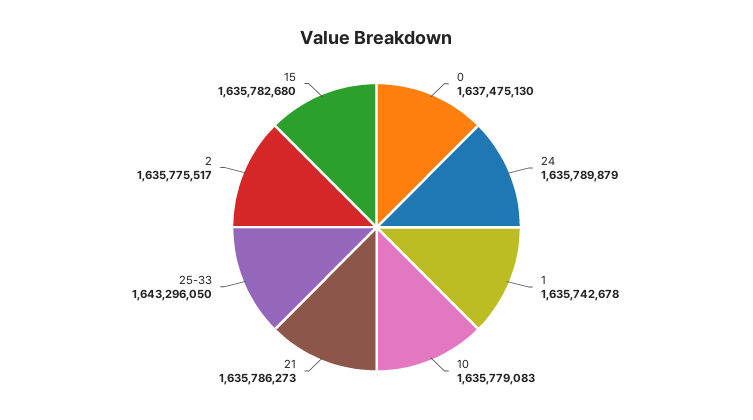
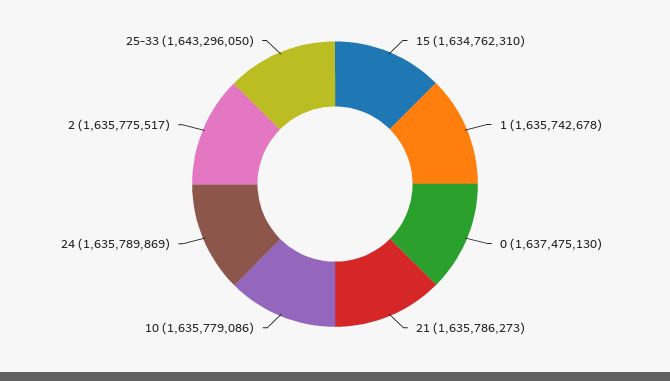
  {
    "0": 1637475130,
-   "24": 1635789879,
+   "24": 1635789869,
    "1": 1635742678,
-   "10": 1635779083,
+   "10": 1635779086,
    "21": 1635786273,
    "25-33": 1643296050,
    "2": 1635775517,
-   "15": 1635782680
+   "15": 1634762310
  }

